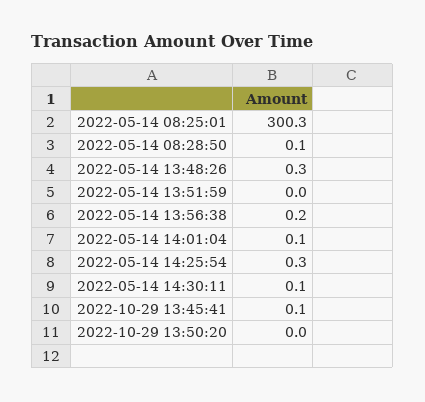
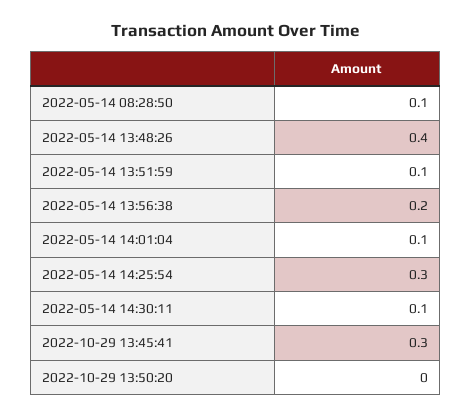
  {
-   "2022-05-14 08:25:01": 300.3,
    "2022-05-14 08:28:50": 0.1,
-   "2022-05-14 13:48:26": 0.3,
+   "2022-05-14 13:48:26": 0.4,
-   "2022-05-14 13:51:59": 0,
+   "2022-05-14 13:51:59": 0.1,
    "2022-05-14 13:56:38": 0.2,
    "2022-05-14 14:01:04": 0.1,
    "2022-05-14 14:25:54": 0.3,
    "2022-05-14 14:30:11": 0.1,
-   "2022-10-29 13:45:41": 0.1,
+   "2022-10-29 13:45:41": 0.3,
    "2022-10-29 13:50:20": 0
  }

